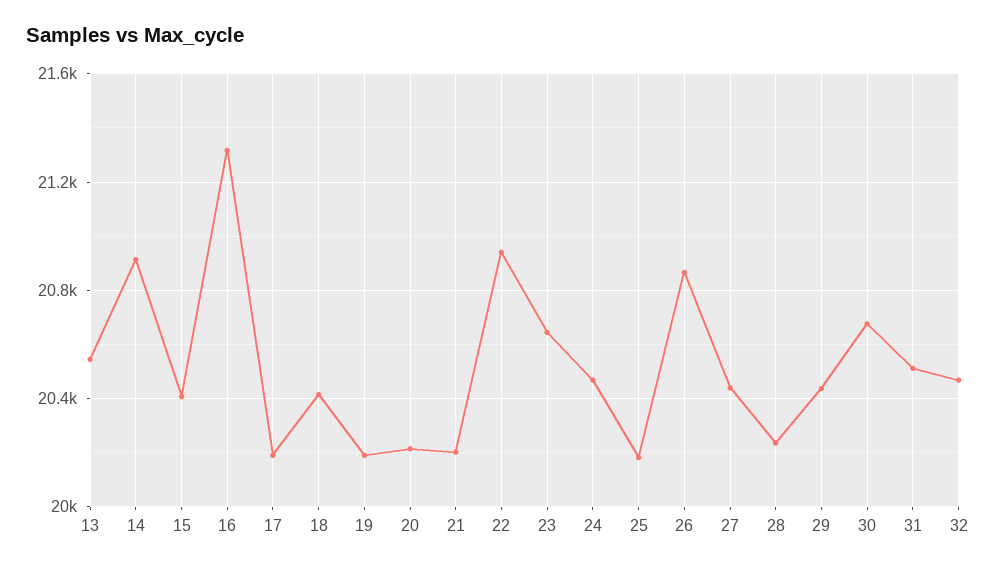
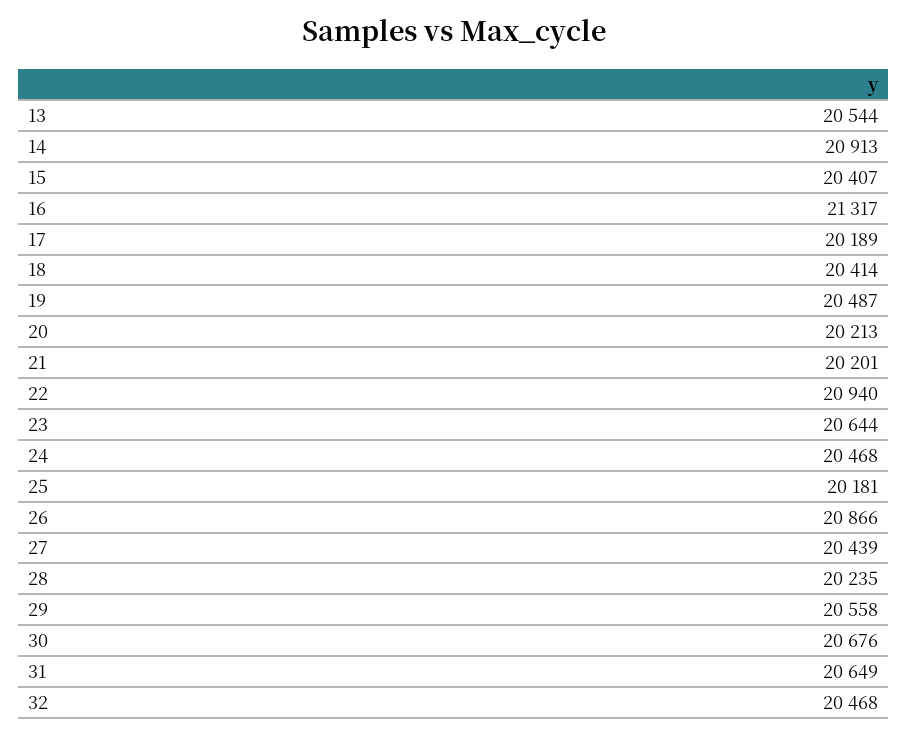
  {
    "13": 20544,
    "14": 20913,
    "15": 20407,
    "16": 21317,
    "17": 20189,
    "18": 20414,
-   "19": 20200,
+   "19": 20487,
    "20": 20213,
    "21": 20201,
    "22": 20940,
    "23": 20644,
    "24": 20468,
    "25": 20181,
    "26": 20866,
    "27": 20439,
    "28": 20235,
-   "29": 20450,
+   "29": 20558,
    "30": 20676,
-   "31": 20500,
+   "31": 20649,
    "32": 20468
  }

